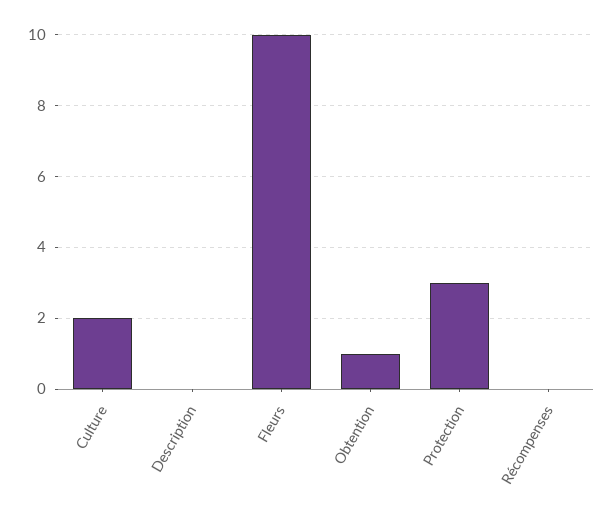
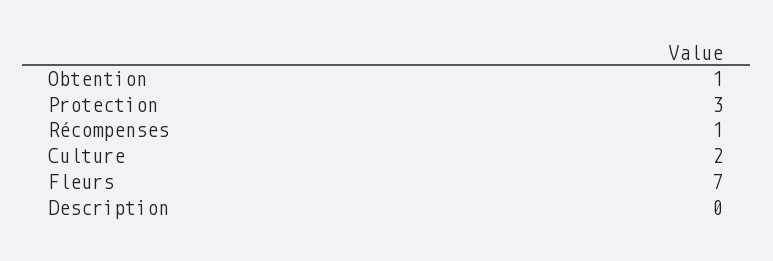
  {
    "Culture": 2,
    "Description": 0,
-   "Fleurs": 10,
+   "Fleurs": 7,
    "Obtention": 1,
    "Protection": 3,
-   "Récompenses": 0
+   "Récompenses": 1
  }

